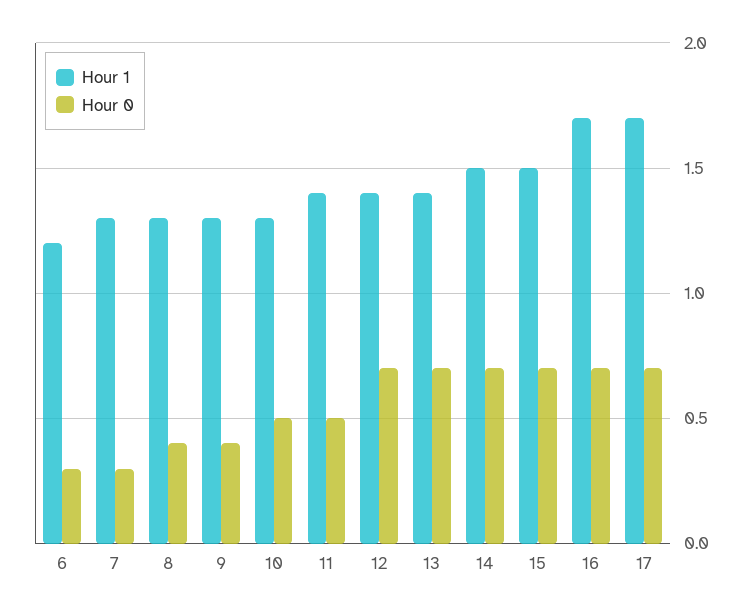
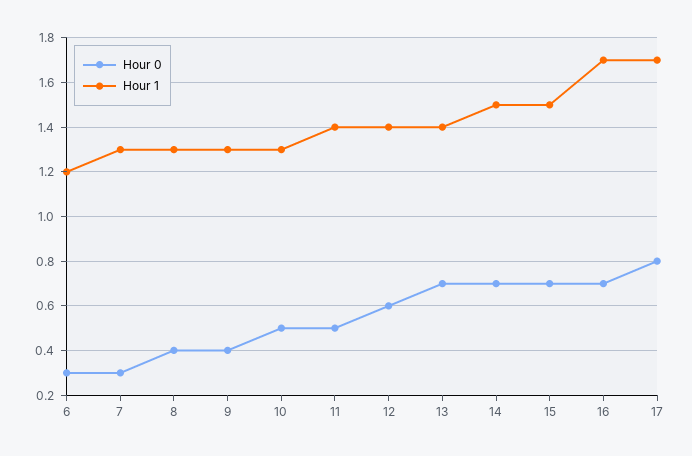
  {
    "Hour 1": {
      "6": 1.2,
      "7": 1.3,
      "8": 1.3,
      "9": 1.3,
      "10": 1.3,
      "11": 1.4,
      "12": 1.4,
      "13": 1.4,
      "14": 1.5,
      "15": 1.5,
      "16": 1.7,
      "17": 1.7
    },
    "Hour 0": {
      "6": 0.3,
      "7": 0.3,
      "8": 0.4,
      "9": 0.4,
      "10": 0.5,
      "11": 0.5,
-     "12": 0.7,
+     "12": 0.6,
      "13": 0.7,
      "14": 0.7,
      "15": 0.7,
      "16": 0.7,
-     "17": 0.7
+     "17": 0.8
    }
  }

